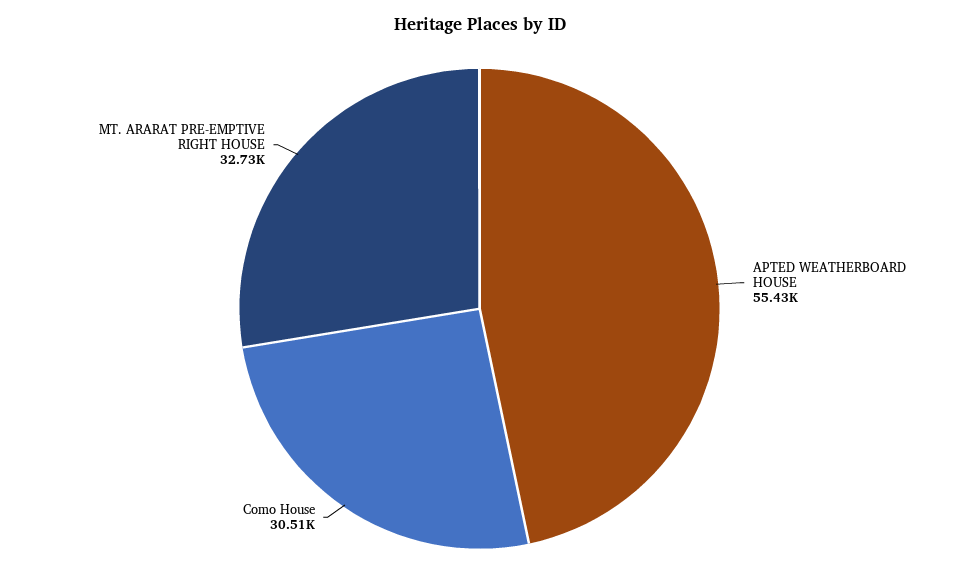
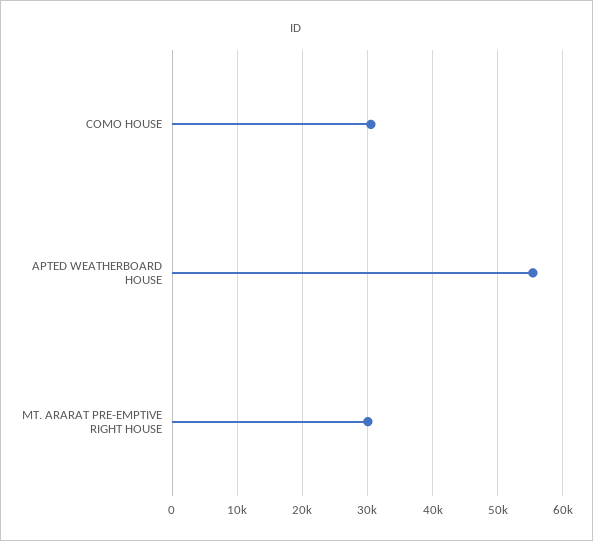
  {
    "APTED WEATHERBOARD HOUSE": 55430,
    "Como House": 30510,
-   "MT. ARARAT PRE-EMPTIVE RIGHT HOUSE": 32730
+   "MT. ARARAT PRE-EMPTIVE RIGHT HOUSE": 30000
  }

